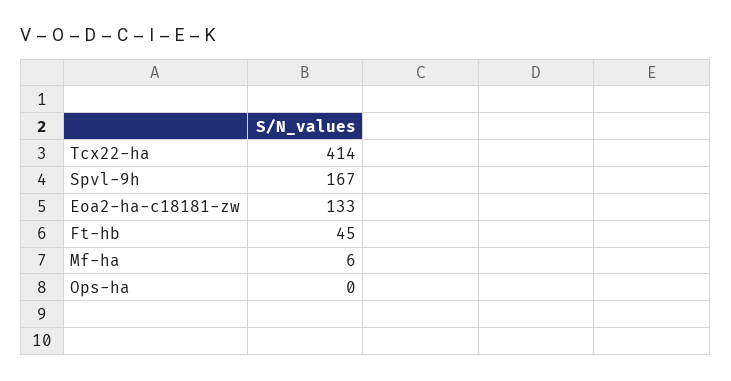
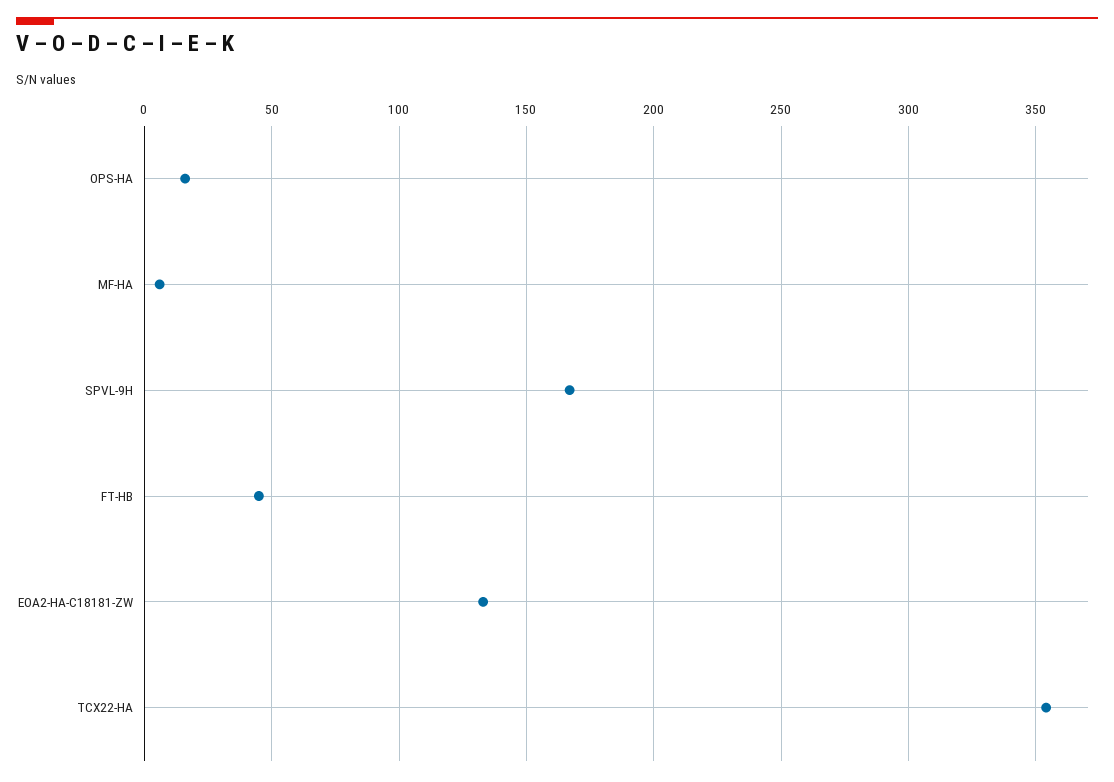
  {
-   "Tcx22-ha": 414,
+   "Tcx22-ha": 355,
    "Spvl-9h": 167,
    "Eoa2-ha-c18181-zw": 133,
    "Ft-hb": 45,
    "Mf-ha": 6,
-   "Ops-ha": 0
+   "Ops-ha": 15
  }

